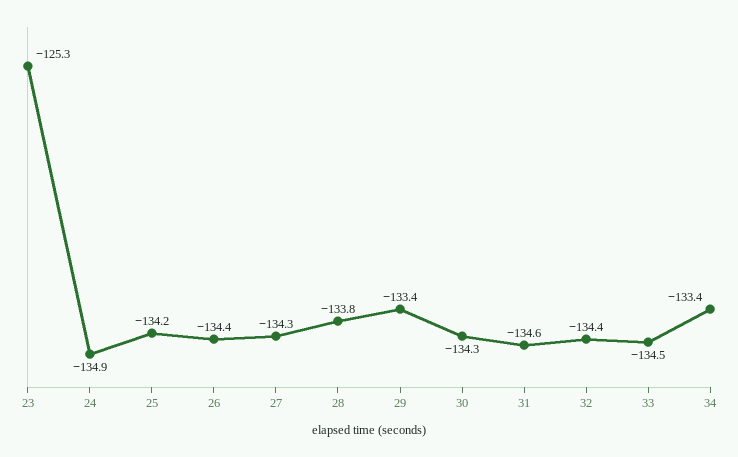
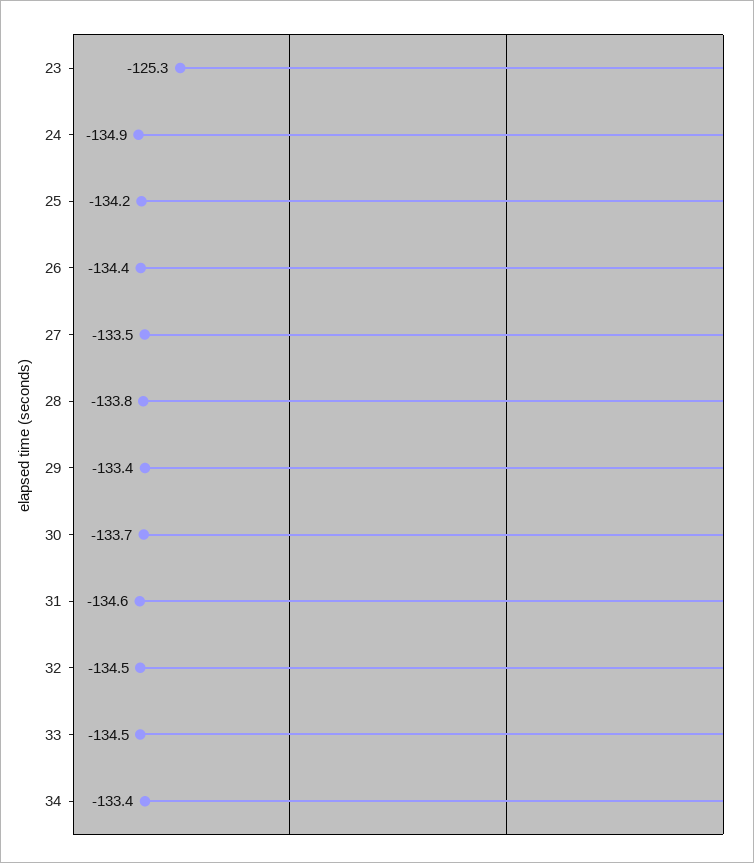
  {
    "23": -125.3,
    "24": -134.9,
    "25": -134.2,
    "26": -134.4,
-   "27": -134.3,
+   "27": -133.5,
    "28": -133.8,
    "29": -133.4,
-   "30": -134.3,
+   "30": -133.7,
    "31": -134.6,
-   "32": -134.4,
+   "32": -134.5,
    "33": -134.5,
    "34": -133.4
  }

